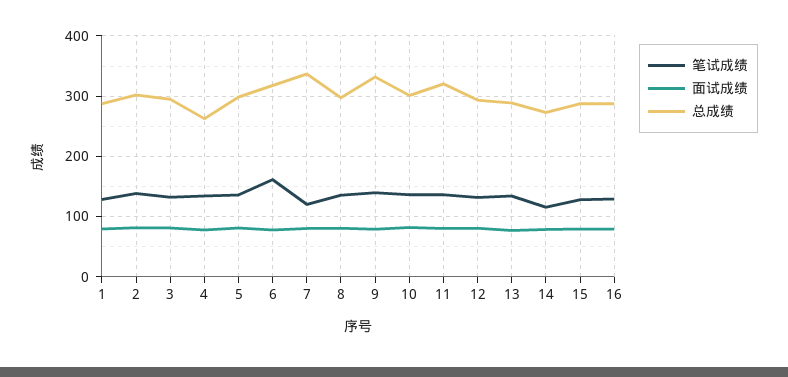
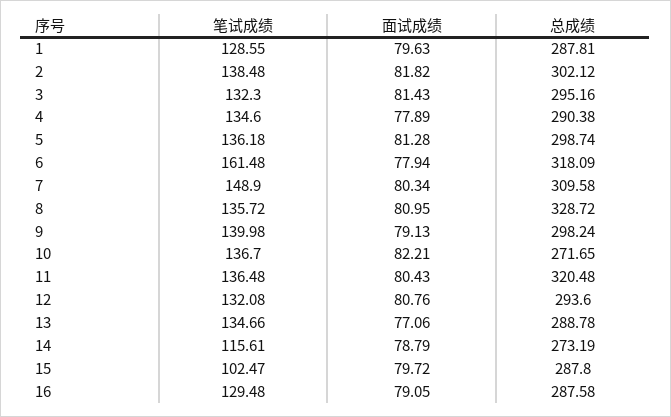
  {
    "笔试成绩": {
      "1": 128.55,
      "2": 138.48,
      "3": 132.3,
      "4": 134.6,
      "5": 136.18,
      "6": 161.48,
-     "7": 120,
+     "7": 148.9,
      "8": 135.72,
      "9": 139.98,
      "10": 136.7,
      "11": 136.48,
      "12": 132.08,
      "13": 134.66,
      "14": 115.61,
-     "15": 130,
+     "15": 102.47,
      "16": 129.48
    },
    "面试成绩": {
      "1": 79.63,
      "2": 81.82,
      "3": 81.43,
      "4": 77.89,
      "5": 81.28,
      "6": 77.94,
      "7": 80.34,
      "8": 80.95,
      "9": 79.13,
      "10": 82.21,
      "11": 80.43,
      "12": 80.76,
      "13": 77.06,
      "14": 78.79,
      "15": 79.72,
      "16": 79.05
    },
    "总成绩": {
      "1": 287.81,
      "2": 302.12,
      "3": 295.16,
-     "4": 260,
+     "4": 290.38,
      "5": 298.74,
      "6": 318.09,
-     "7": 340,
+     "7": 309.58,
-     "8": 300,
+     "8": 328.72,
-     "9": 330,
+     "9": 298.24,
-     "10": 300,
+     "10": 271.65,
      "11": 320.48,
      "12": 293.6,
      "13": 288.78,
      "14": 273.19,
      "15": 287.8,
      "16": 287.58
    }
  }

